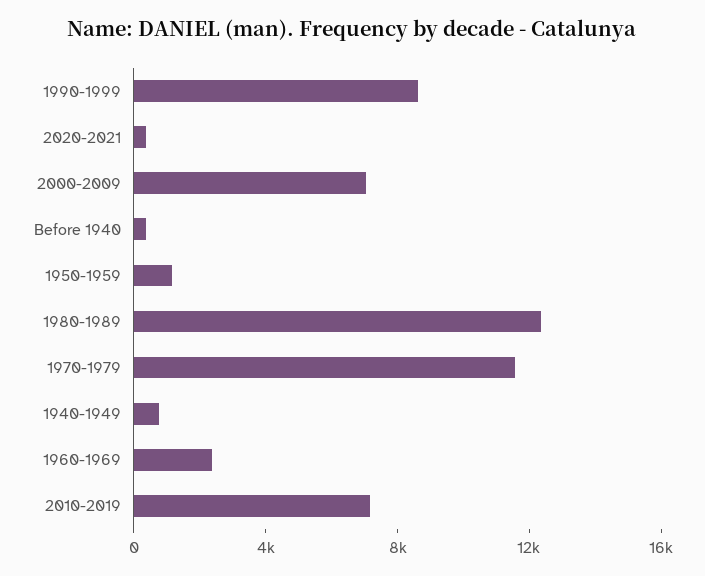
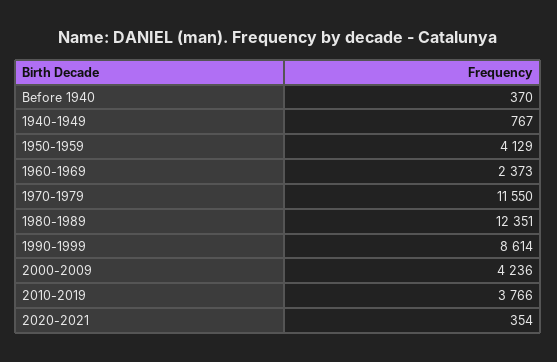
  {
    "1990-1999": 8614,
    "2020-2021": 354,
-   "2000-2009": 7000,
+   "2000-2009": 4236,
    "Before 1940": 370,
-   "1950-1959": 1000,
+   "1950-1959": 4129,
    "1980-1989": 12351,
    "1970-1979": 11550,
    "1940-1949": 767,
    "1960-1969": 2373,
-   "2010-2019": 7000
+   "2010-2019": 3766
  }

